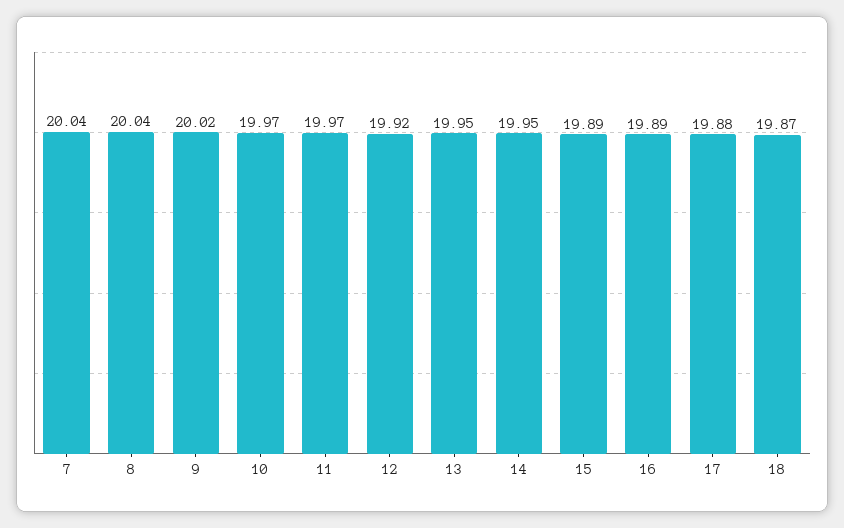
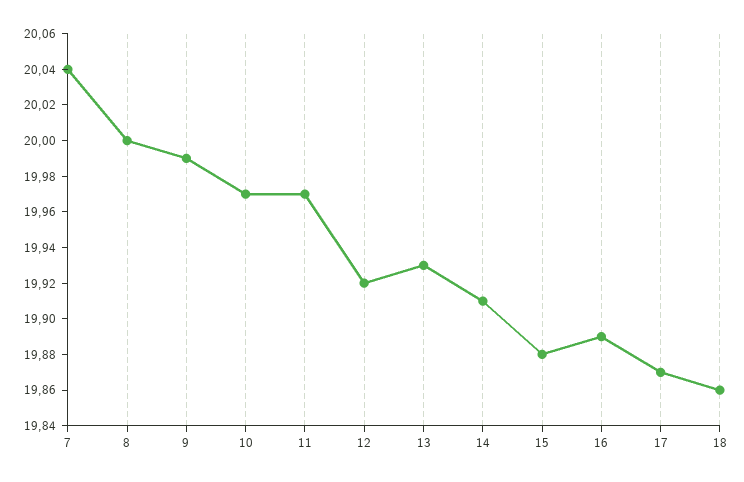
  {
    "7": 20.04,
-   "8": 20.04,
+   "8": 20,
-   "9": 20.02,
+   "9": 19.99,
    "10": 19.97,
    "11": 19.97,
    "12": 19.92,
-   "13": 19.95,
+   "13": 19.93,
-   "14": 19.95,
+   "14": 19.91,
-   "15": 19.89,
+   "15": 19.88,
    "16": 19.89,
-   "17": 19.88,
+   "17": 19.87,
-   "18": 19.87
+   "18": 19.86
  }

